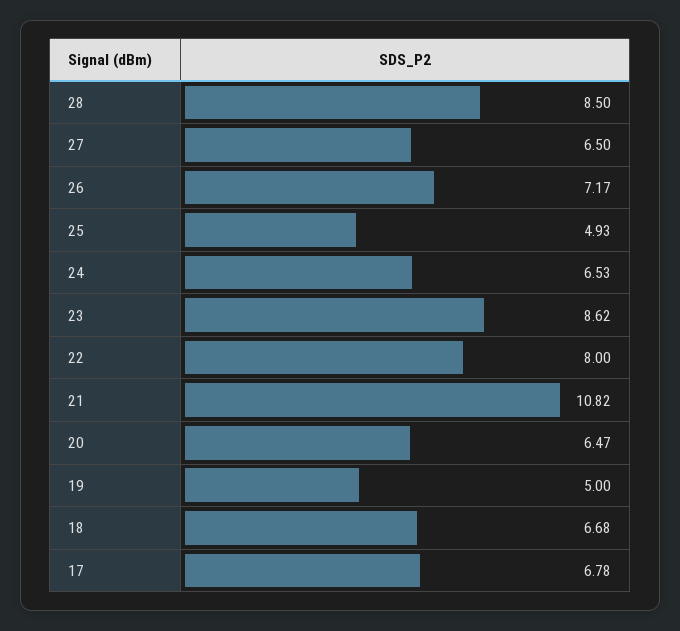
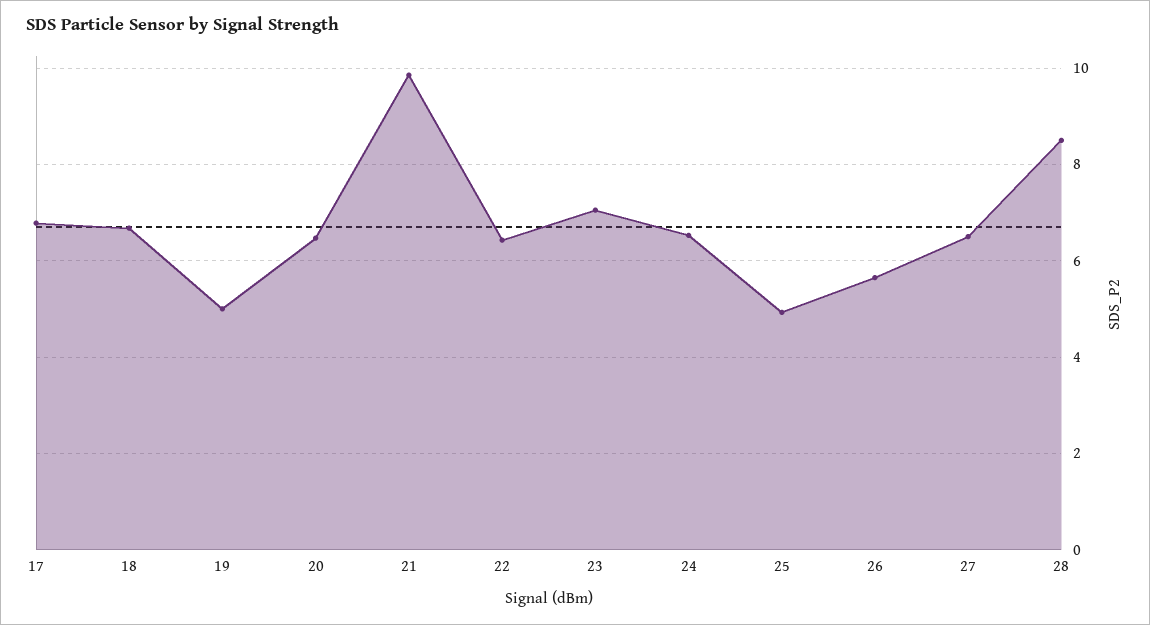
  {
    "28": 8.5,
    "27": 6.5,
-   "26": 7.17,
+   "26": 5.6,
    "25": 4.93,
    "24": 6.53,
-   "23": 8.62,
+   "23": 7,
-   "22": 8,
+   "22": 6.4,
-   "21": 10.82,
+   "21": 9.8,
    "20": 6.47,
    "19": 5,
    "18": 6.68,
    "17": 6.78
  }

